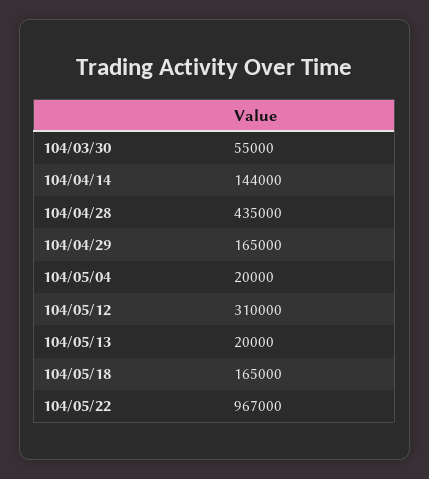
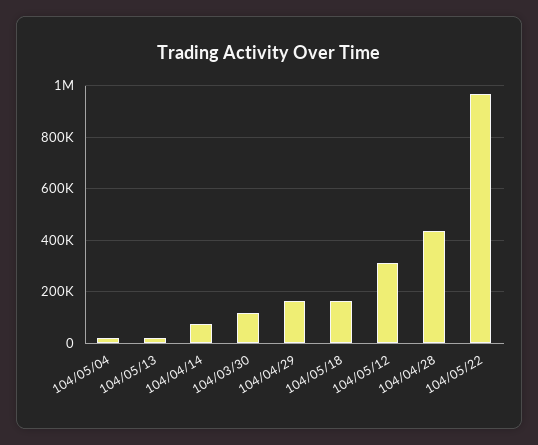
  {
-   "104/03/30": 55000,
+   "104/03/30": 125000,
-   "104/04/14": 144000,
+   "104/04/14": 75000,
    "104/04/28": 435000,
    "104/04/29": 165000,
    "104/05/04": 20000,
    "104/05/12": 310000,
    "104/05/13": 20000,
    "104/05/18": 165000,
    "104/05/22": 967000
  }

